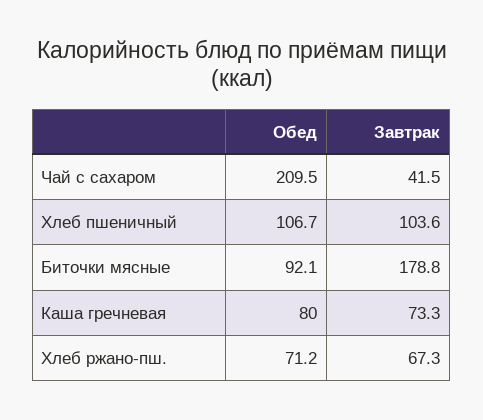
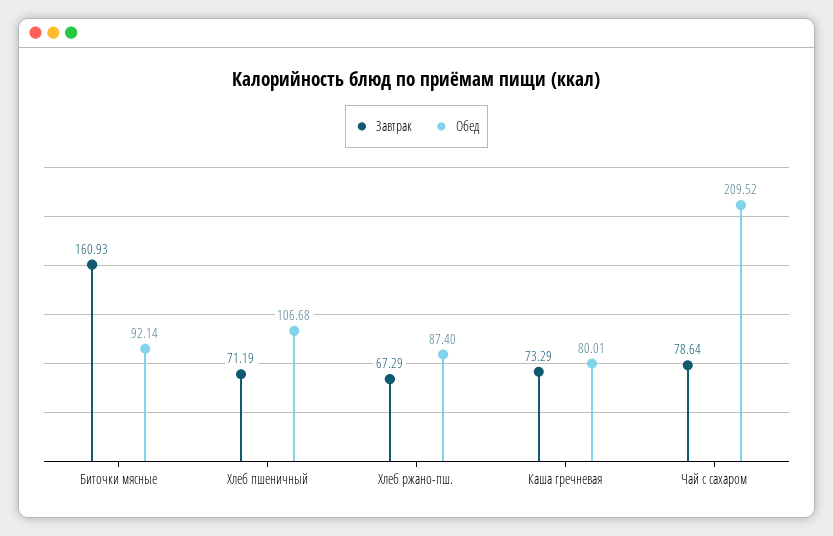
  {
    "Обед": {
      "Чай с сахаром": 209.52,
      "Хлеб пшеничный": 106.68,
      "Биточки мясные": 92.14,
      "Каша гречневая": 80.01,
-     "Хлеб ржано-пш.": 71.2
+     "Хлеб ржано-пш.": 87.4
    },
    "Завтрак": {
-     "Чай с сахаром": 41.5,
+     "Чай с сахаром": 78.64,
-     "Хлеб пшеничный": 103.6,
+     "Хлеб пшеничный": 71.19,
-     "Биточки мясные": 178.8,
+     "Биточки мясные": 160.93,
      "Каша гречневая": 73.29,
      "Хлеб ржано-пш.": 67.29
    }
  }

